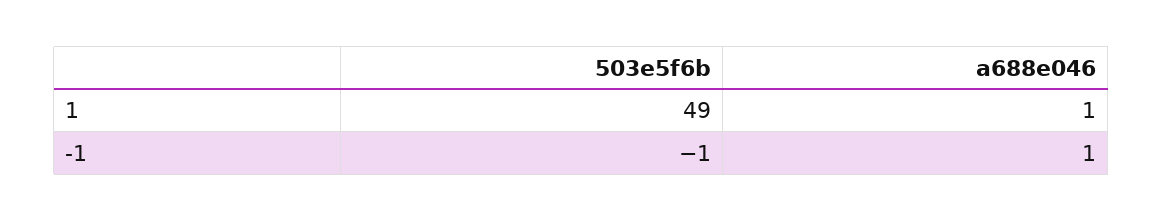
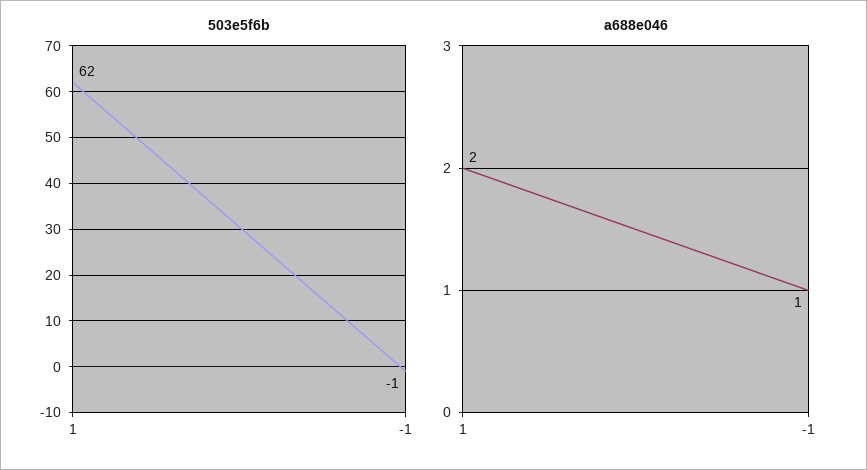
  {
    "503e5f6b": {
-     "1": 49,
+     "1": 62,
      "-1": -1
    },
    "a688e046": {
-     "1": 1,
+     "1": 2,
      "-1": 1
    }
  }

